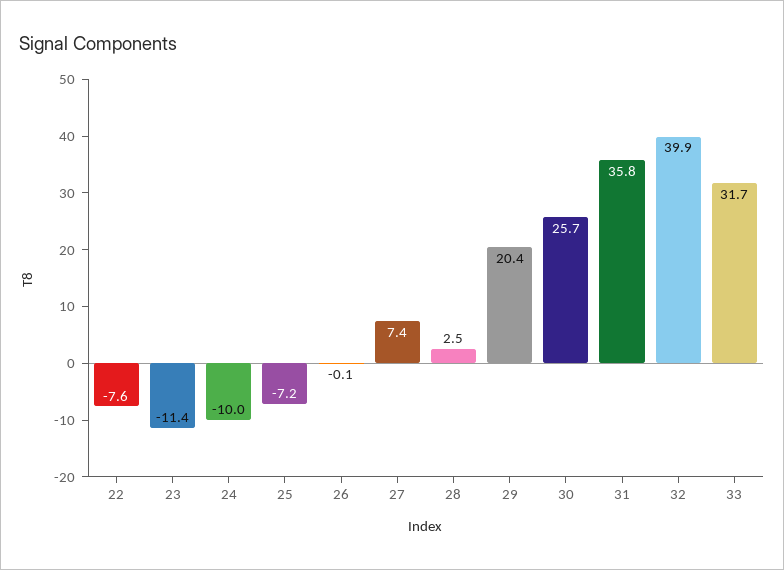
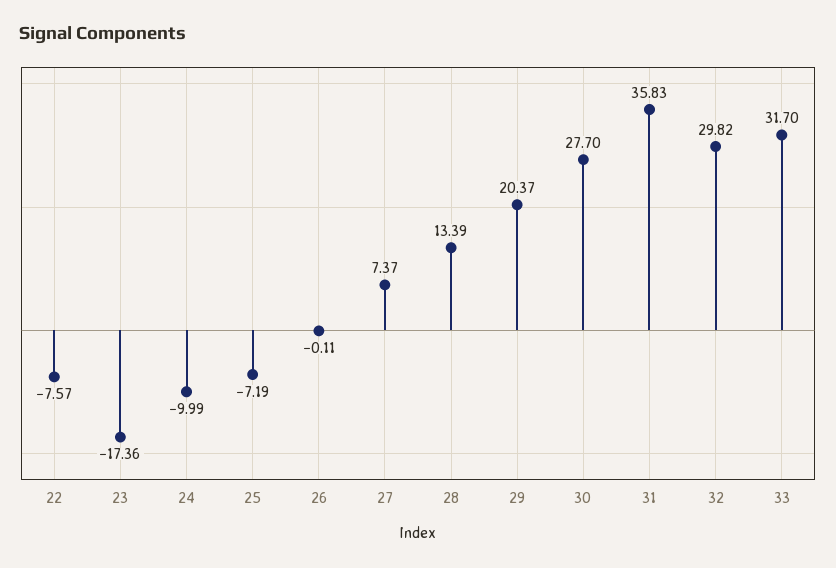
  {
    "22": -7.57,
-   "23": -11.4,
+   "23": -17.36,
    "24": -9.99,
    "25": -7.19,
    "26": -0.11,
    "27": 7.37,
-   "28": 2.5,
+   "28": 13.39,
    "29": 20.37,
-   "30": 25.7,
+   "30": 27.7,
    "31": 35.83,
-   "32": 39.9,
+   "32": 29.82,
    "33": 31.7
  }

